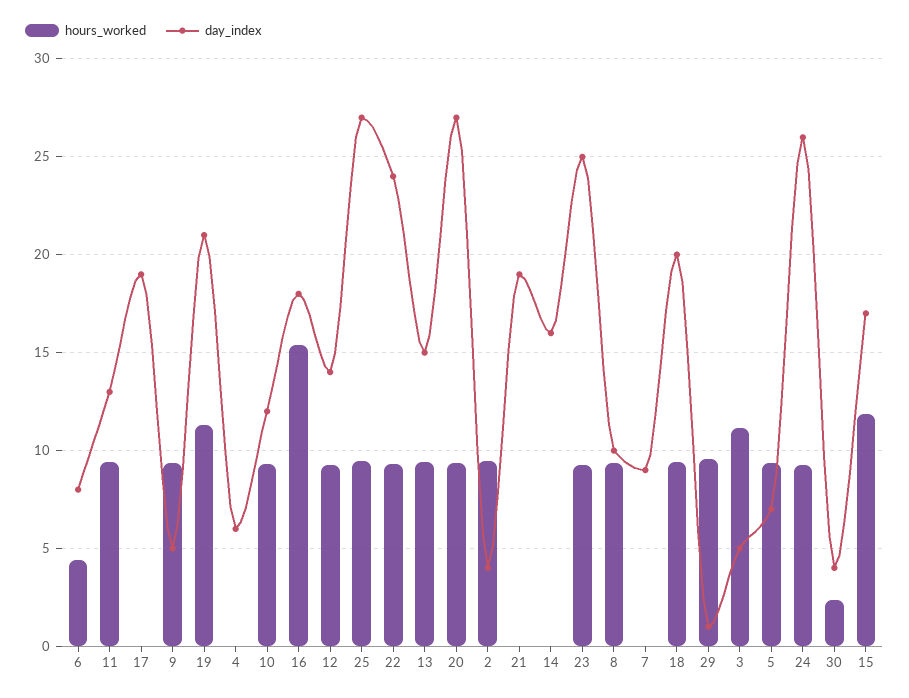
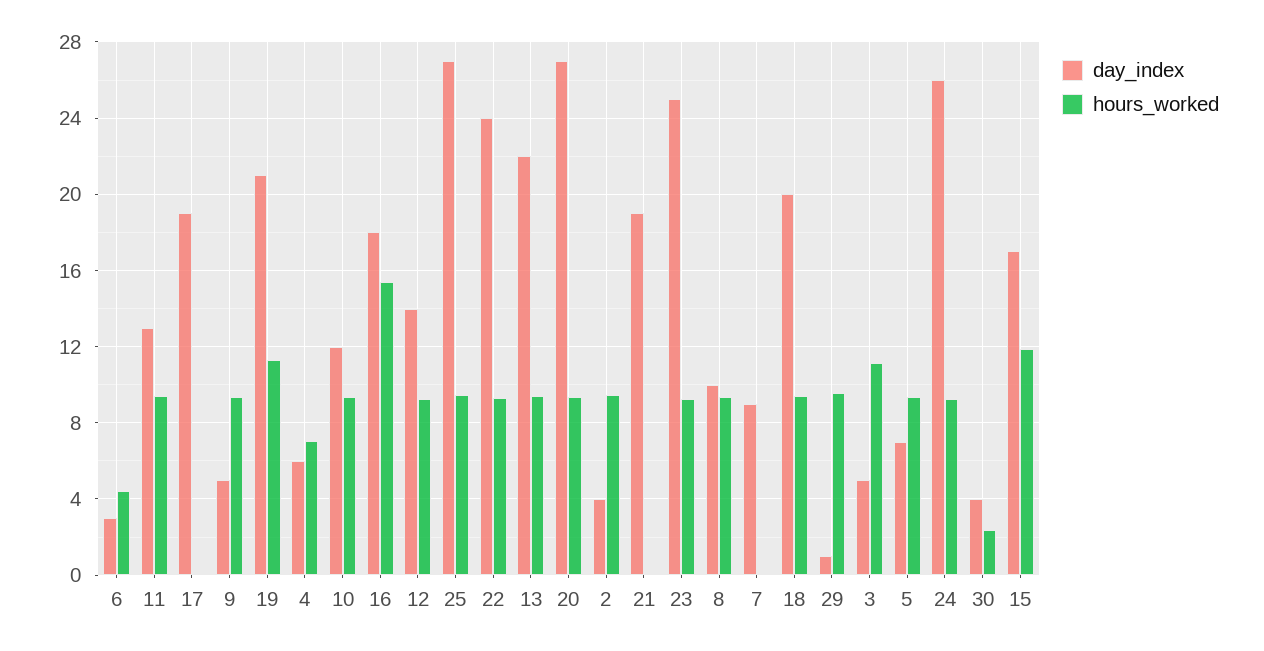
  {
    "hours_worked": {
      "6": 4.5,
      "11": 9.5,
      "17": 0,
      "9": 9.5,
      "19": 11.5,
-     "4": 0,
+     "4": 7,
      "10": 9.5,
      "16": 15.5,
      "12": 9.5,
      "25": 9.5,
      "22": 9.5,
      "13": 9.5,
      "20": 9.5,
      "2": 9.5,
      "21": 0,
-     "14": 0,
      "23": 9.5,
      "8": 9.5,
      "7": 0,
      "18": 9.5,
      "29": 9.5,
      "3": 11,
      "5": 9.5,
      "24": 9,
      "30": 2.5,
      "15": 12
    },
    "day_index": {
-     "6": 8,
+     "6": 3,
      "11": 13,
      "17": 19,
      "9": 5,
      "19": 21,
      "4": 6,
      "10": 12,
      "16": 18,
      "12": 14,
      "25": 27,
      "22": 24,
-     "13": 15,
+     "13": 22,
      "20": 27,
      "2": 4,
      "21": 19,
-     "14": 16,
      "23": 25,
      "8": 10,
      "7": 9,
      "18": 20,
      "29": 1,
      "3": 5,
      "5": 7,
      "24": 26,
      "30": 4,
      "15": 17
    }
  }

